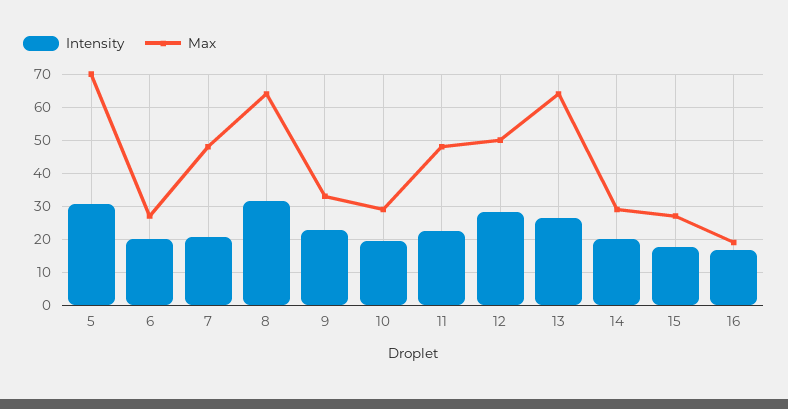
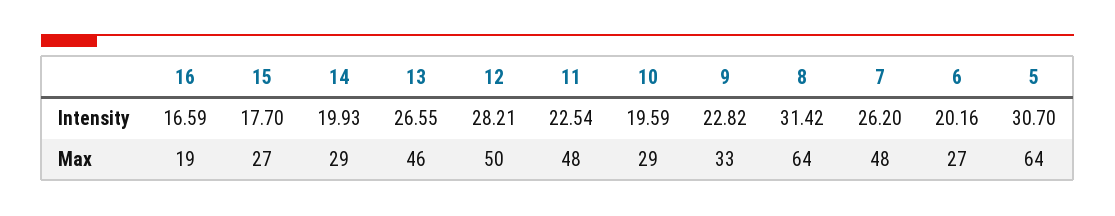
  {
    "Intensity": {
      "5": 30.7,
      "6": 20.16,
-     "7": 20,
+     "7": 26.2,
      "8": 31.42,
      "9": 22.82,
      "10": 19.59,
      "11": 22.54,
      "12": 28.21,
      "13": 26.55,
      "14": 19.93,
      "15": 17.7,
      "16": 16.59
    },
    "Max": {
-     "5": 70,
+     "5": 64,
      "6": 27,
      "7": 48,
      "8": 64,
      "9": 33,
      "10": 29,
      "11": 48,
      "12": 50,
-     "13": 64,
+     "13": 46,
      "14": 29,
      "15": 27,
      "16": 19
    }
  }

